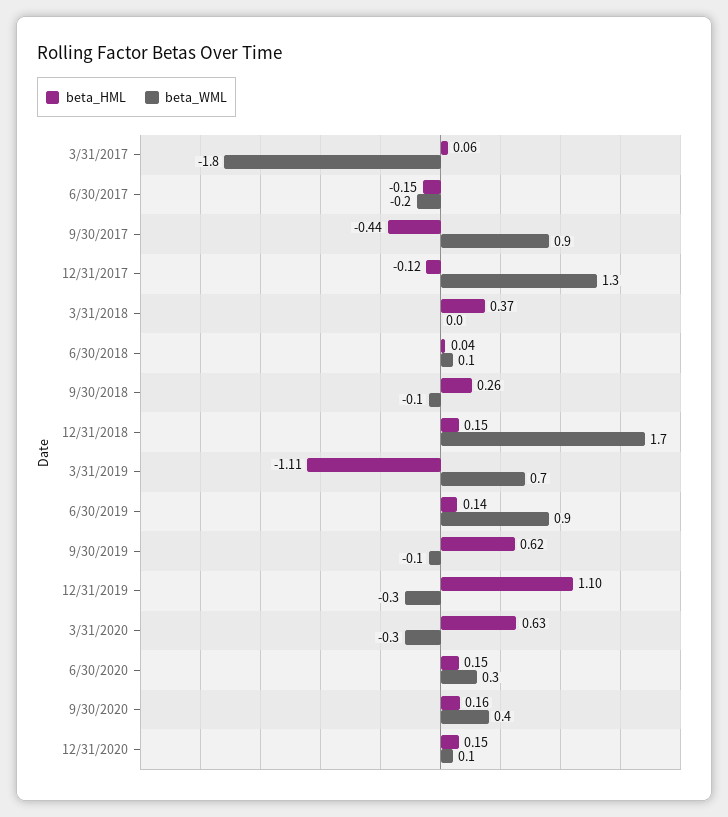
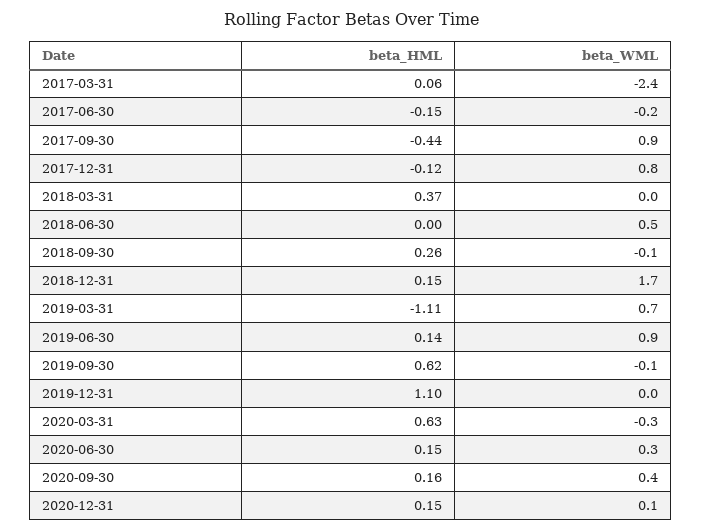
  {
    "beta_HML": {
      "3/31/2017": 0.06,
      "6/30/2017": -0.15,
      "9/30/2017": -0.44,
      "12/31/2017": -0.12,
      "3/31/2018": 0.37,
-     "6/30/2018": 0.04,
+     "6/30/2018": 0,
      "9/30/2018": 0.26,
      "12/31/2018": 0.15,
      "3/31/2019": -1.11,
      "6/30/2019": 0.14,
      "9/30/2019": 0.62,
      "12/31/2019": 1.1,
      "3/31/2020": 0.63,
      "6/30/2020": 0.15,
      "9/30/2020": 0.16,
      "12/31/2020": 0.15
    },
    "beta_WML": {
-     "3/31/2017": -1.8,
+     "3/31/2017": -2.4,
      "6/30/2017": -0.2,
      "9/30/2017": 0.9,
-     "12/31/2017": 1.3,
+     "12/31/2017": 0.8,
      "3/31/2018": 0,
-     "6/30/2018": 0.1,
+     "6/30/2018": 0.5,
      "9/30/2018": -0.1,
      "12/31/2018": 1.7,
      "3/31/2019": 0.7,
      "6/30/2019": 0.9,
      "9/30/2019": -0.1,
-     "12/31/2019": -0.3,
+     "12/31/2019": 0,
      "3/31/2020": -0.3,
      "6/30/2020": 0.3,
      "9/30/2020": 0.4,
      "12/31/2020": 0.1
    }
  }

